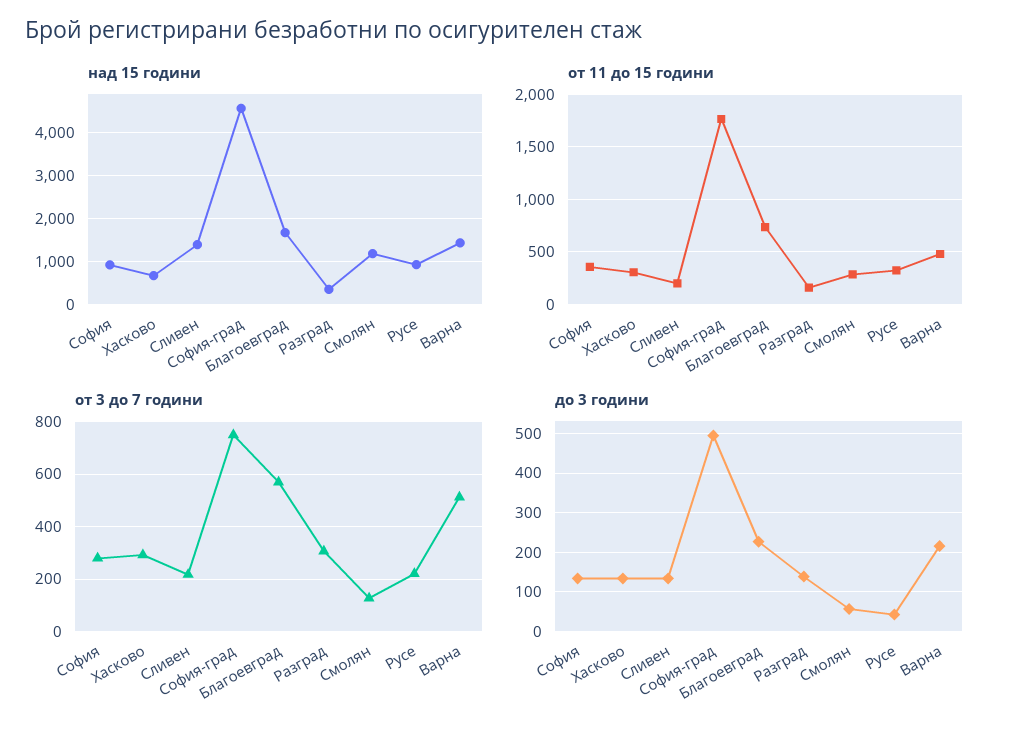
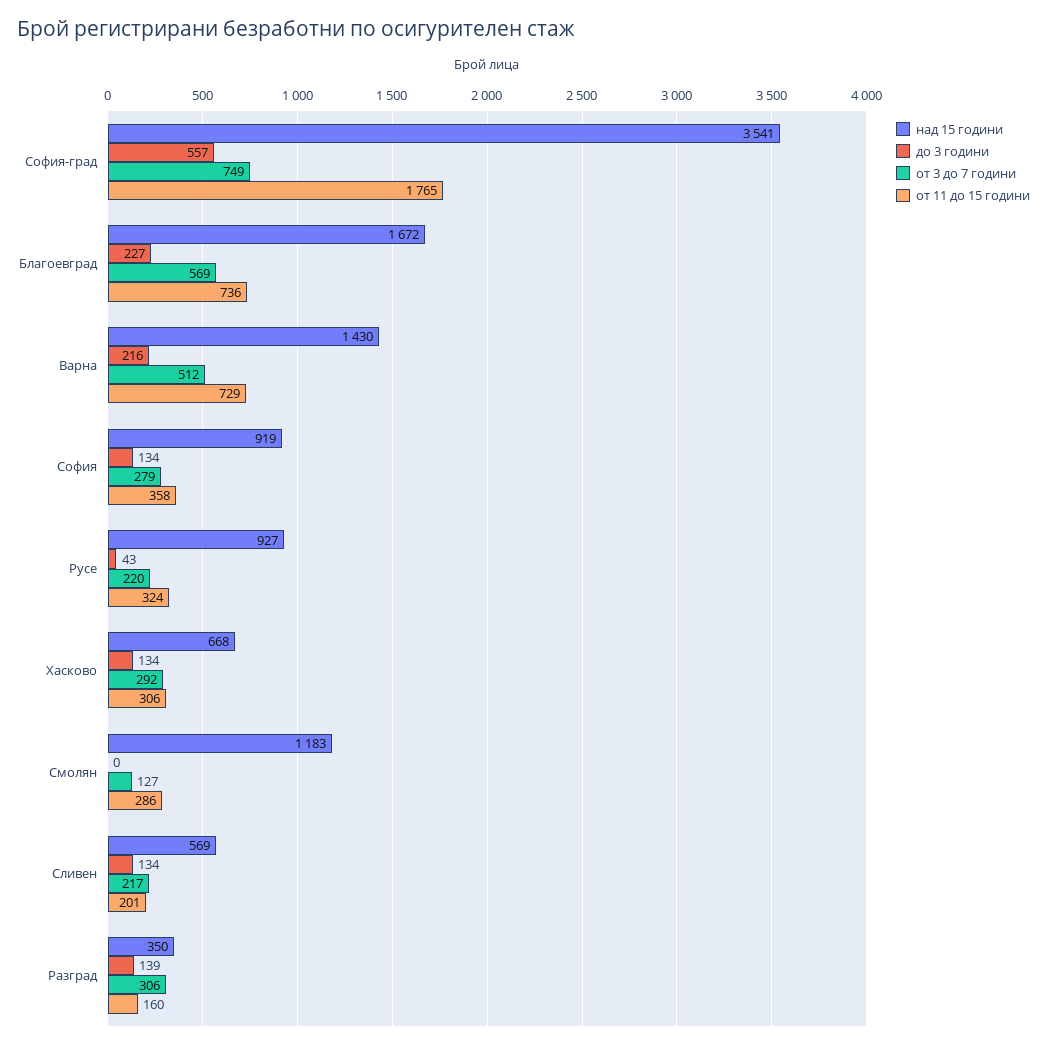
  {
    "над 15 години": {
      "София": 919,
      "Хасково": 668,
-     "Сливен": 1400,
+     "Сливен": 569,
-     "София-град": 4600,
+     "София-град": 3541,
      "Благоевград": 1672,
      "Разград": 350,
      "Смолян": 1183,
      "Русе": 927,
      "Варна": 1430
    },
    "от 11 до 15 години": {
      "София": 358,
      "Хасково": 306,
      "Сливен": 201,
      "София-град": 1765,
      "Благоевград": 736,
      "Разград": 160,
      "Смолян": 286,
      "Русе": 324,
-     "Варна": 500
+     "Варна": 729
    },
    "от 3 до 7 години": {
      "София": 279,
      "Хасково": 292,
      "Сливен": 217,
      "София-град": 749,
      "Благоевград": 569,
      "Разград": 306,
      "Смолян": 127,
      "Русе": 220,
      "Варна": 512
    },
    "до 3 години": {
      "София": 134,
      "Хасково": 134,
      "Сливен": 134,
-     "София-град": 500,
+     "София-град": 557,
      "Благоевград": 227,
      "Разград": 139,
-     "Смолян": 60,
+     "Смолян": 0,
      "Русе": 43,
      "Варна": 216
    }
  }

